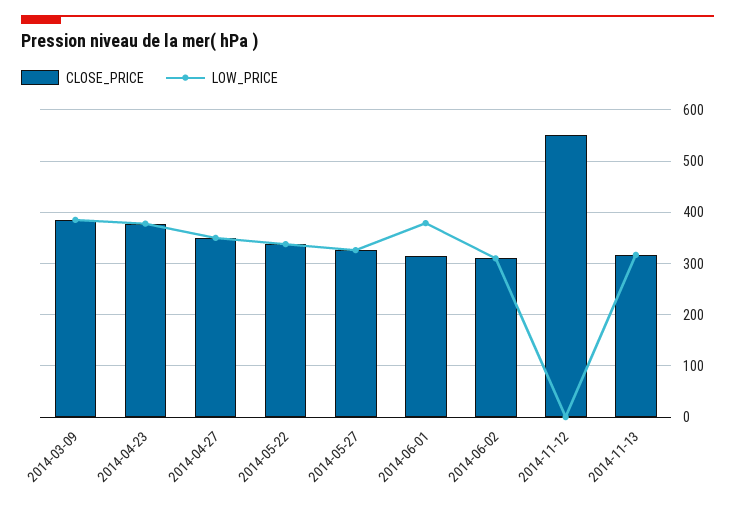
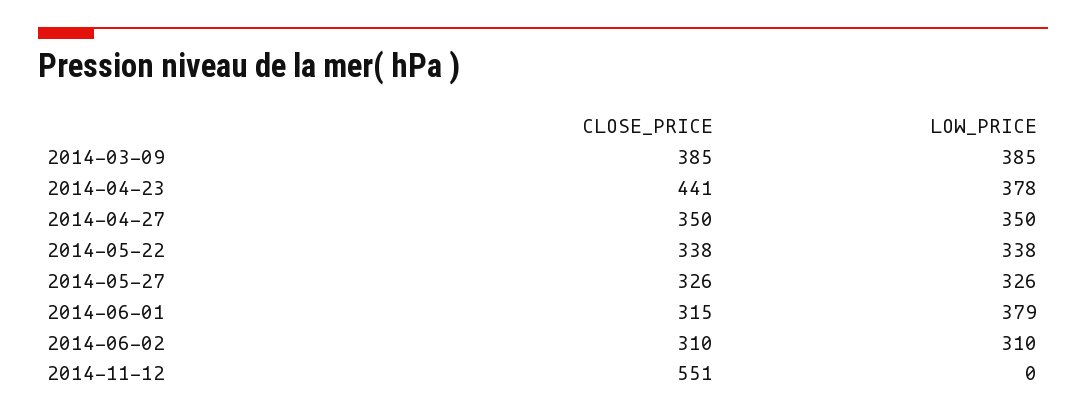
  {
    "CLOSE_PRICE": {
      "2014-03-09": 385,
-     "2014-04-23": 380,
+     "2014-04-23": 441,
      "2014-04-27": 350,
      "2014-05-22": 338,
      "2014-05-27": 326,
      "2014-06-01": 315,
      "2014-06-02": 310,
-     "2014-11-12": 551,
+     "2014-11-12": 551
-     "2014-11-13": 320
    },
    "LOW_PRICE": {
      "2014-03-09": 385,
      "2014-04-23": 378,
      "2014-04-27": 350,
      "2014-05-22": 338,
      "2014-05-27": 326,
      "2014-06-01": 379,
      "2014-06-02": 310,
-     "2014-11-12": 0,
+     "2014-11-12": 0
-     "2014-11-13": 320
    }
  }

